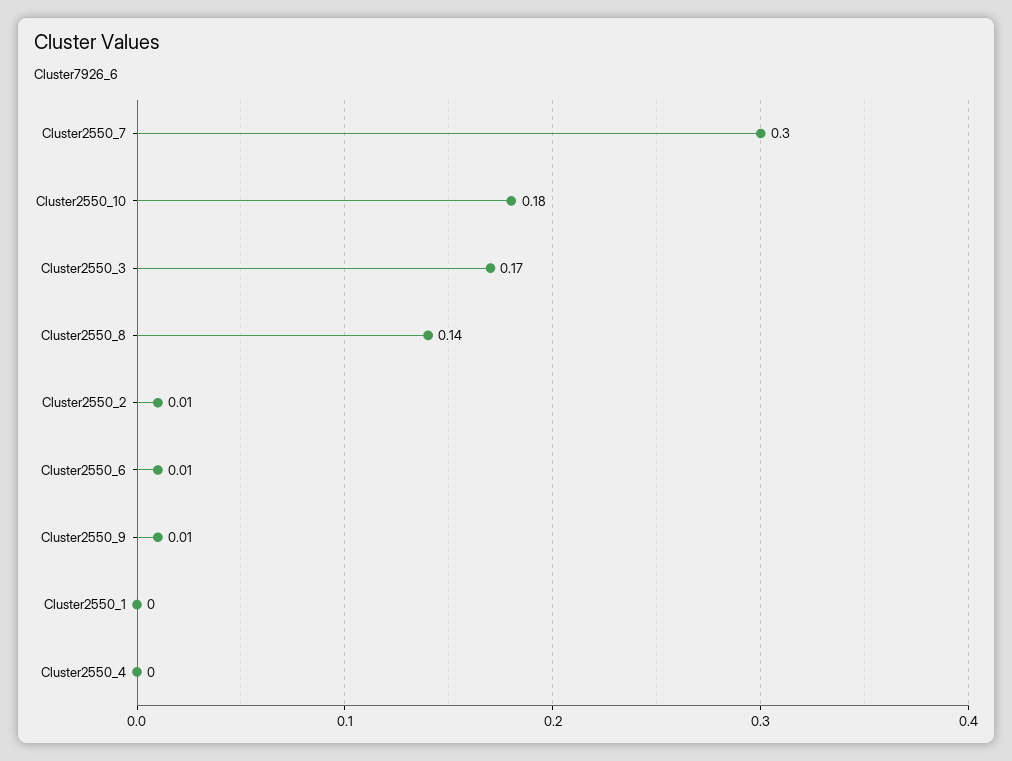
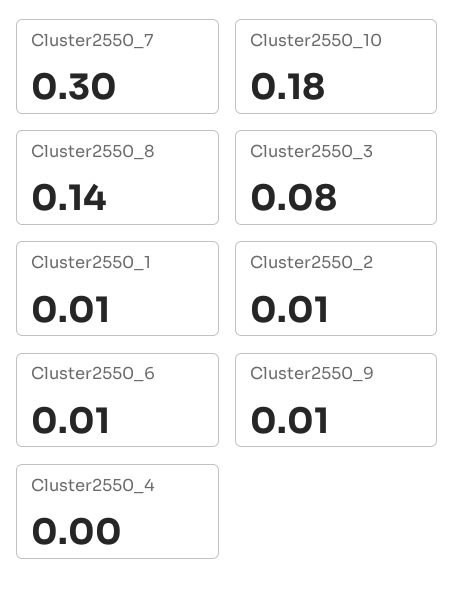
  {
    "Cluster2550_7": 0.3,
    "Cluster2550_10": 0.18,
-   "Cluster2550_3": 0.17,
+   "Cluster2550_3": 0.08,
    "Cluster2550_8": 0.14,
    "Cluster2550_2": 0.01,
    "Cluster2550_6": 0.01,
    "Cluster2550_9": 0.01,
-   "Cluster2550_1": 0,
+   "Cluster2550_1": 0.01,
    "Cluster2550_4": 0
  }

